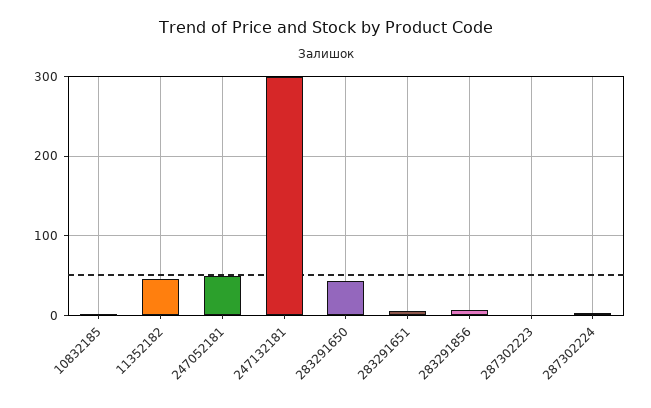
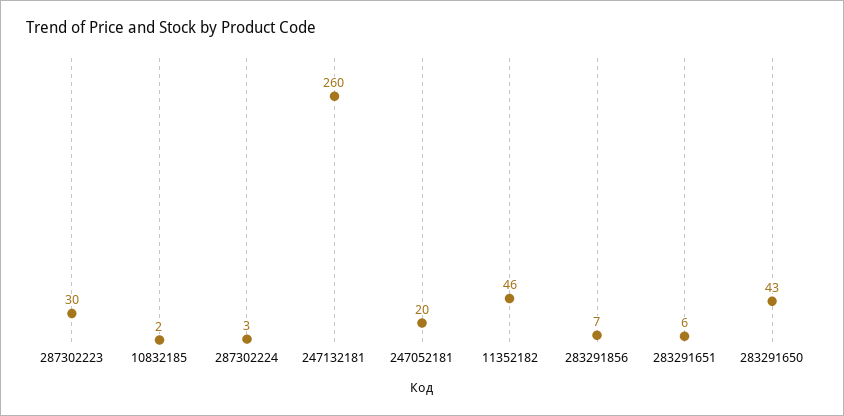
  {
    "10832185": 2,
    "11352182": 46,
-   "247052181": 50,
+   "247052181": 20,
-   "247132181": 300,
+   "247132181": 260,
    "283291650": 43,
    "283291651": 6,
    "283291856": 7,
-   "287302223": 0,
+   "287302223": 30,
    "287302224": 3
  }

